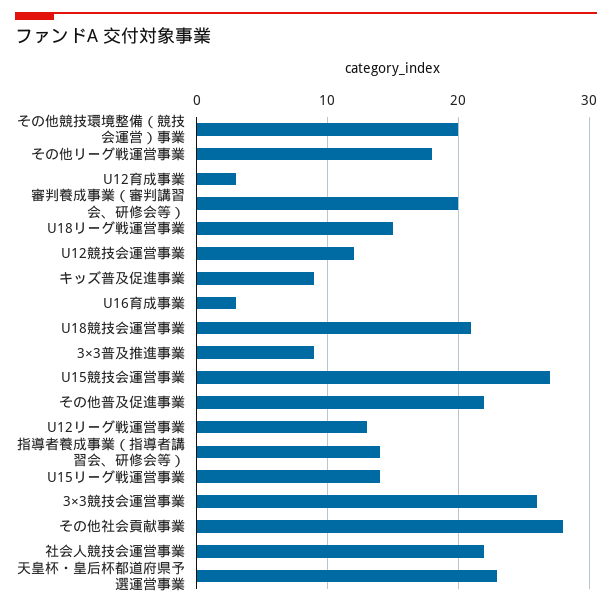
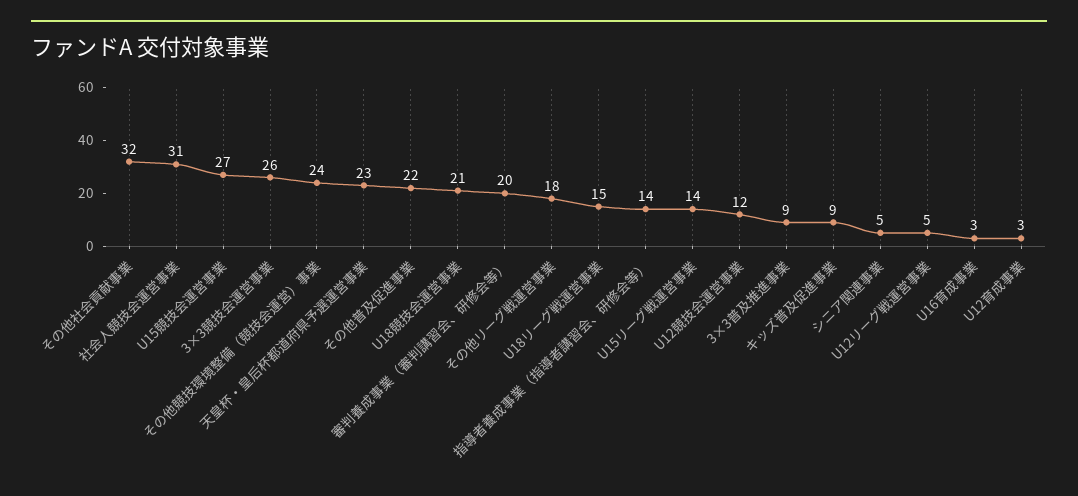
  {
-   "その他競技環境整備（競技会運営）事業": 20,
+   "その他競技環境整備（競技会運営）事業": 24,
    "その他リーグ戦運営事業": 18,
    "U12育成事業": 3,
    "審判養成事業（審判講習会、研修会等）": 20,
    "U18リーグ戦運営事業": 15,
    "U12競技会運営事業": 12,
    "キッズ普及促進事業": 9,
    "U16育成事業": 3,
    "U18競技会運営事業": 21,
    "3×3普及推進事業": 9,
    "U15競技会運営事業": 27,
    "その他普及促進事業": 22,
-   "U12リーグ戦運営事業": 13,
+   "U12リーグ戦運営事業": 5,
    "指導者養成事業（指導者講習会、研修会等）": 14,
    "U15リーグ戦運営事業": 14,
    "3×3競技会運営事業": 26,
-   "その他社会貢献事業": 28,
+   "その他社会貢献事業": 32,
-   "社会人競技会運営事業": 22,
+   "社会人競技会運営事業": 31,
-   "天皇杯・皇后杯都道府県予選運営事業": 23
+   "天皇杯・皇后杯都道府県予選運営事業": 23,
+   "シニア関連事業": 5
  }

